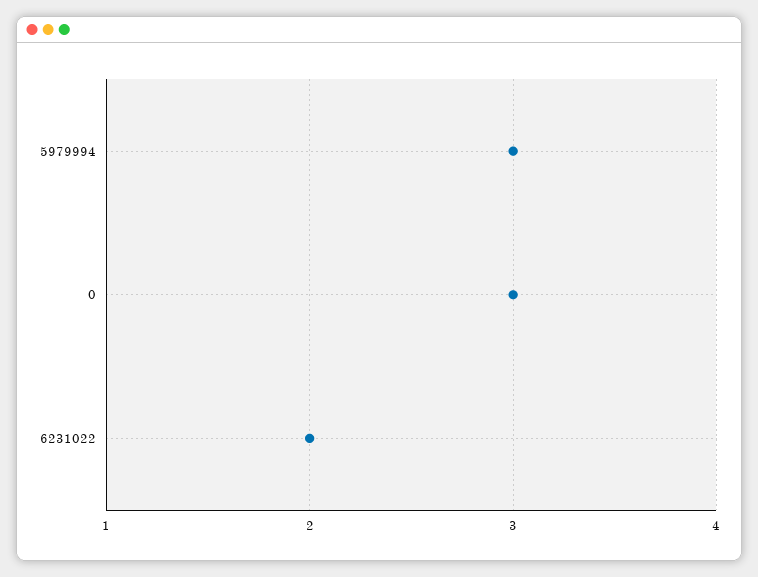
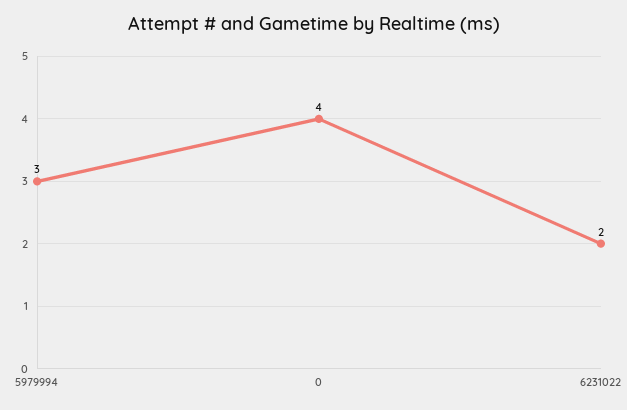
  {
    "5979994": 3,
-   "0": 3,
+   "0": 4,
    "6231022": 2
  }

